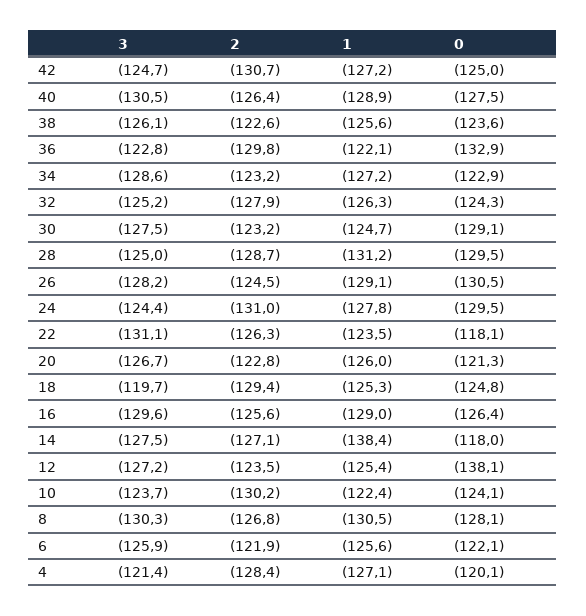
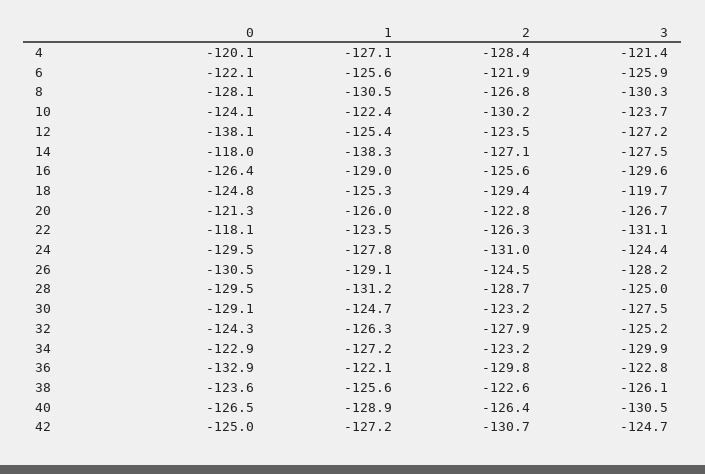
  {
    "3": {
      "42": -124.7,
      "40": -130.5,
      "38": -126.1,
      "36": -122.8,
-     "34": -128.6,
+     "34": -129.9,
      "32": -125.2,
      "30": -127.5,
      "28": -125,
      "26": -128.2,
      "24": -124.4,
      "22": -131.1,
      "20": -126.7,
      "18": -119.7,
      "16": -129.6,
      "14": -127.5,
      "12": -127.2,
      "10": -123.7,
      "8": -130.3,
      "6": -125.9,
      "4": -121.4
    },
    "2": {
      "42": -130.7,
      "40": -126.4,
      "38": -122.6,
      "36": -129.8,
      "34": -123.2,
      "32": -127.9,
      "30": -123.2,
      "28": -128.7,
      "26": -124.5,
      "24": -131,
      "22": -126.3,
      "20": -122.8,
      "18": -129.4,
      "16": -125.6,
      "14": -127.1,
      "12": -123.5,
      "10": -130.2,
      "8": -126.8,
      "6": -121.9,
      "4": -128.4
    },
    "1": {
      "42": -127.2,
      "40": -128.9,
      "38": -125.6,
      "36": -122.1,
      "34": -127.2,
      "32": -126.3,
      "30": -124.7,
      "28": -131.2,
      "26": -129.1,
      "24": -127.8,
      "22": -123.5,
      "20": -126,
      "18": -125.3,
      "16": -129,
-     "14": -138.4,
+     "14": -138.3,
      "12": -125.4,
      "10": -122.4,
      "8": -130.5,
      "6": -125.6,
      "4": -127.1
    },
    "0": {
      "42": -125,
-     "40": -127.5,
+     "40": -126.5,
      "38": -123.6,
      "36": -132.9,
      "34": -122.9,
      "32": -124.3,
      "30": -129.1,
      "28": -129.5,
      "26": -130.5,
      "24": -129.5,
      "22": -118.1,
      "20": -121.3,
      "18": -124.8,
      "16": -126.4,
      "14": -118,
      "12": -138.1,
      "10": -124.1,
      "8": -128.1,
      "6": -122.1,
      "4": -120.1
    }
  }

